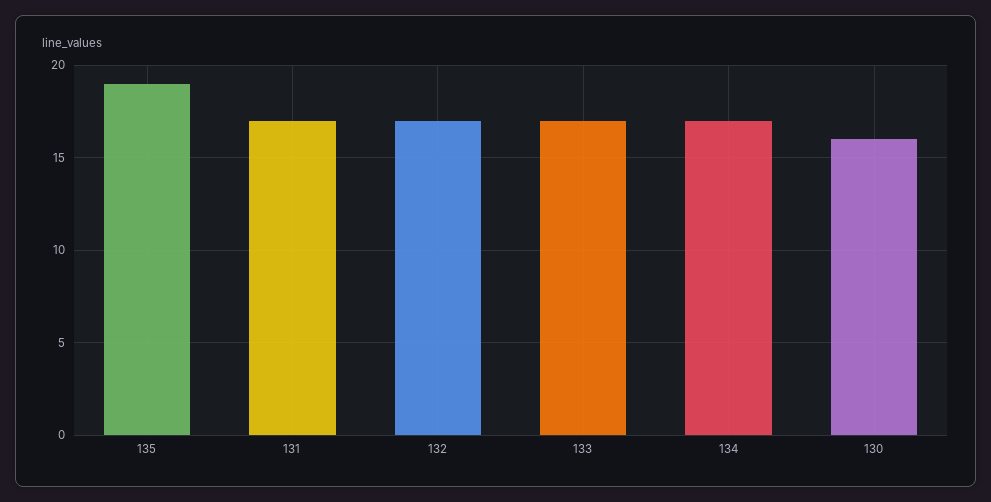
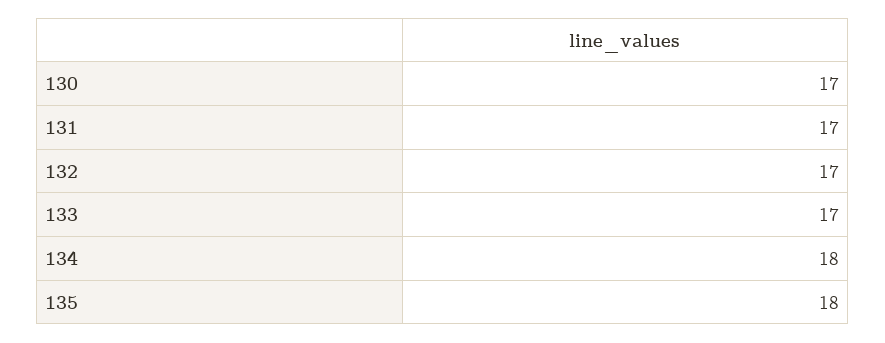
  {
-   "135": 19,
+   "135": 18,
    "131": 17,
    "132": 17,
    "133": 17,
-   "134": 17,
+   "134": 18,
-   "130": 16
+   "130": 17
  }

